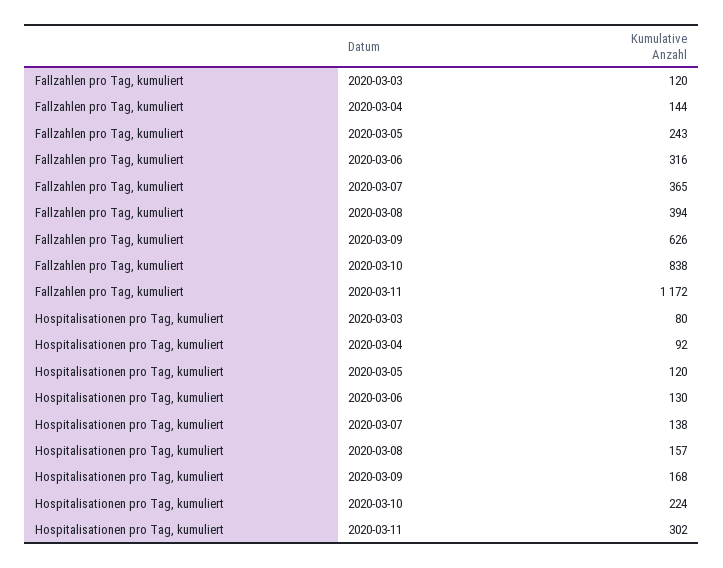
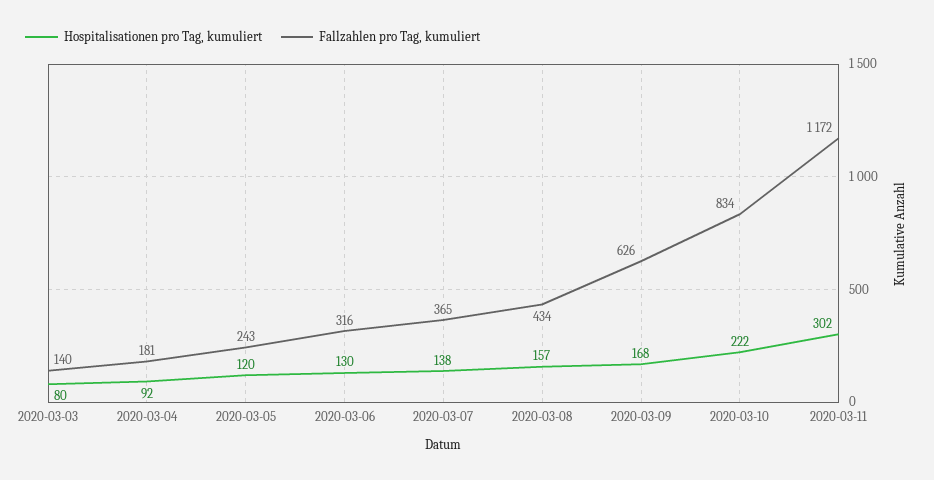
  {
    "Fallzahlen pro Tag, kumuliert": {
-     "2020-03-03": 120,
+     "2020-03-03": 140,
-     "2020-03-04": 144,
+     "2020-03-04": 181,
      "2020-03-05": 243,
      "2020-03-06": 316,
      "2020-03-07": 365,
-     "2020-03-08": 394,
+     "2020-03-08": 434,
      "2020-03-09": 626,
-     "2020-03-10": 838,
+     "2020-03-10": 834,
      "2020-03-11": 1172
    },
    "Hospitalisationen pro Tag, kumuliert": {
      "2020-03-03": 80,
      "2020-03-04": 92,
      "2020-03-05": 120,
      "2020-03-06": 130,
      "2020-03-07": 138,
      "2020-03-08": 157,
      "2020-03-09": 168,
-     "2020-03-10": 224,
+     "2020-03-10": 222,
      "2020-03-11": 302
    }
  }

